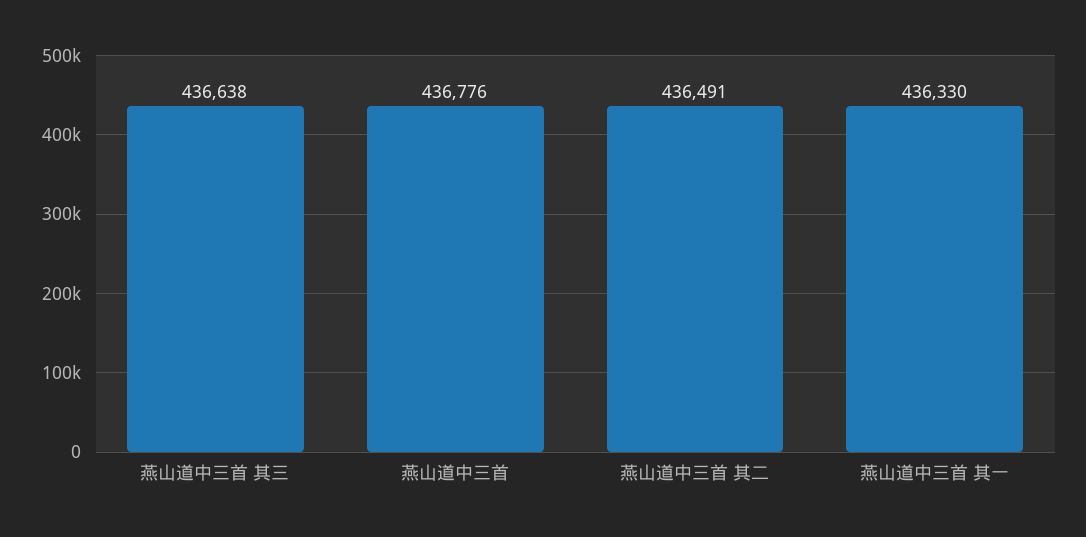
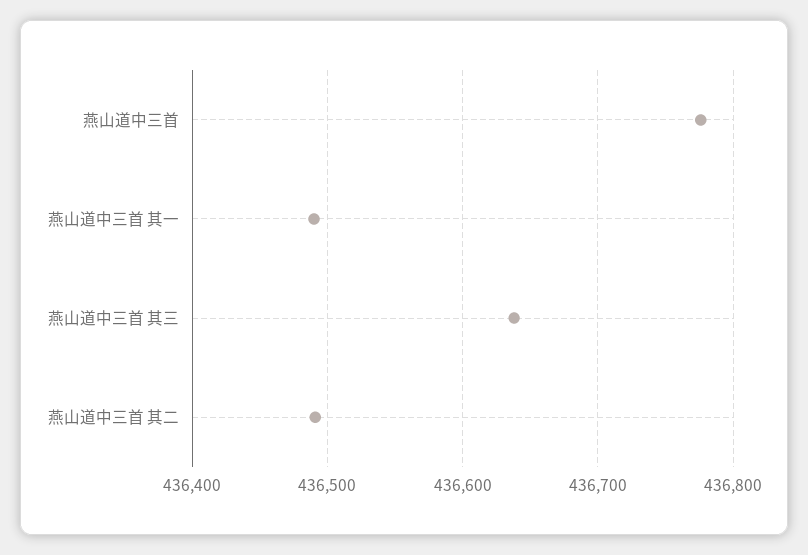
  {
    "燕山道中三首 其三": 436638,
    "燕山道中三首": 436776,
    "燕山道中三首 其二": 436491,
-   "燕山道中三首 其一": 436330
+   "燕山道中三首 其一": 436490
  }

